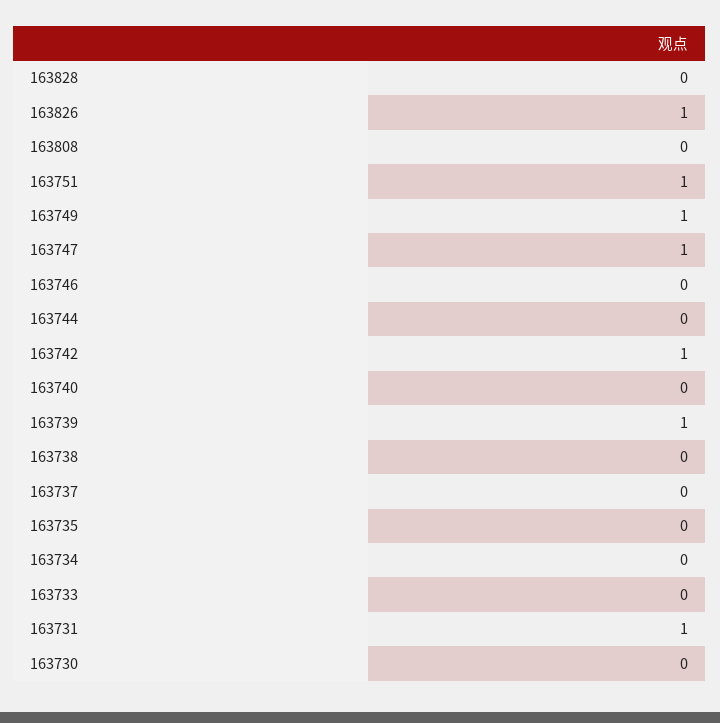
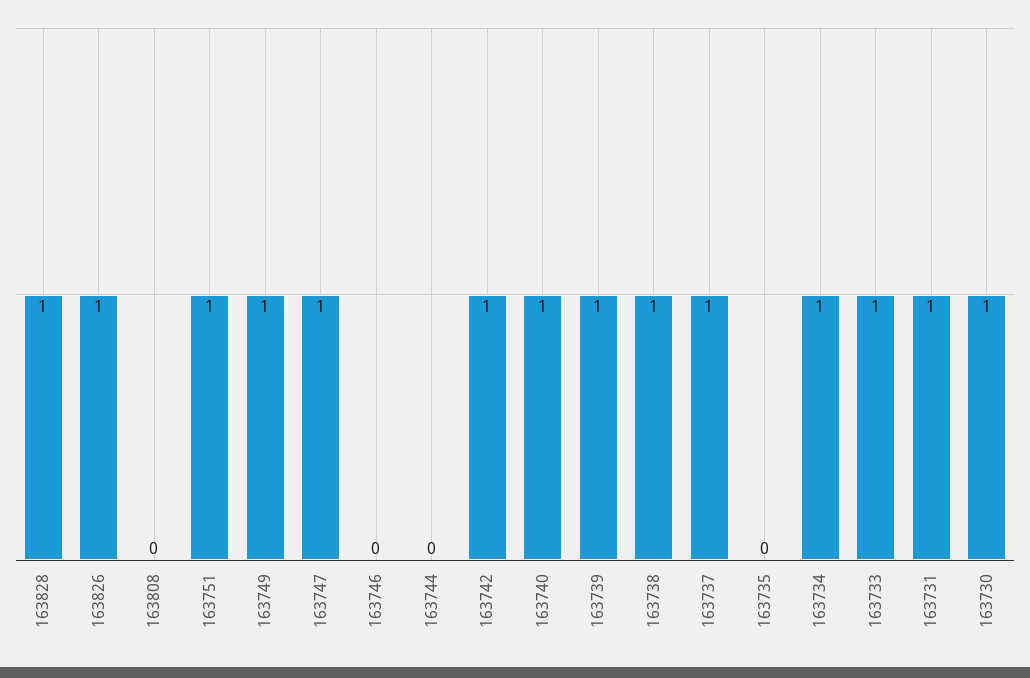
  {
-   "163828": 0,
+   "163828": 1,
    "163826": 1,
    "163808": 0,
    "163751": 1,
    "163749": 1,
    "163747": 1,
    "163746": 0,
    "163744": 0,
    "163742": 1,
-   "163740": 0,
+   "163740": 1,
    "163739": 1,
-   "163738": 0,
+   "163738": 1,
-   "163737": 0,
+   "163737": 1,
    "163735": 0,
-   "163734": 0,
+   "163734": 1,
-   "163733": 0,
+   "163733": 1,
    "163731": 1,
-   "163730": 0
+   "163730": 1
  }

